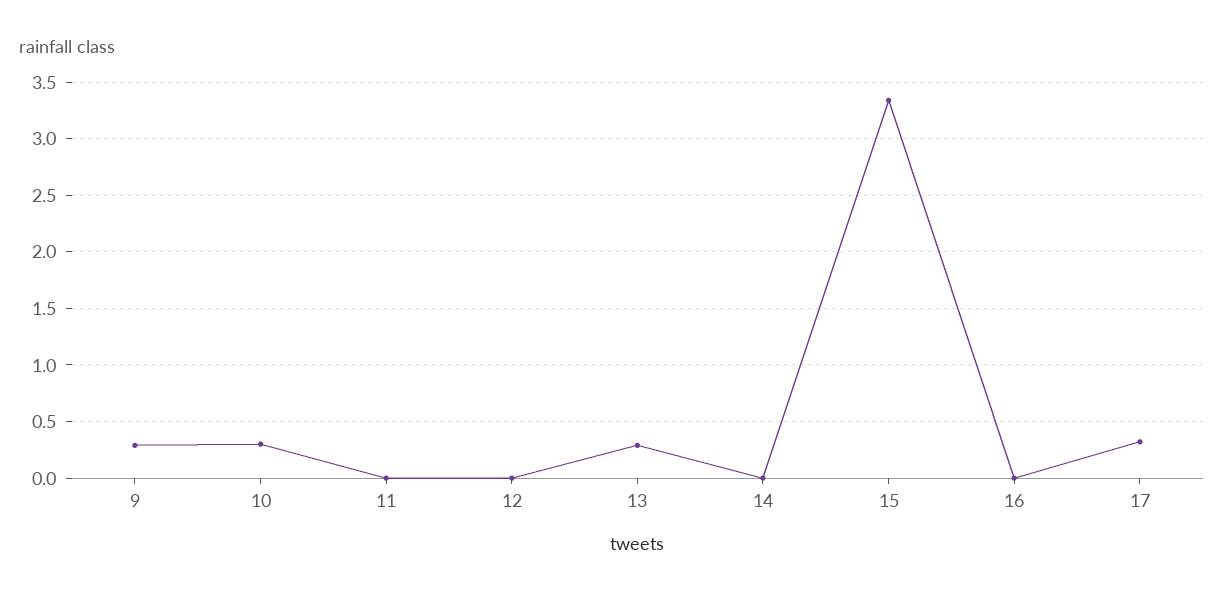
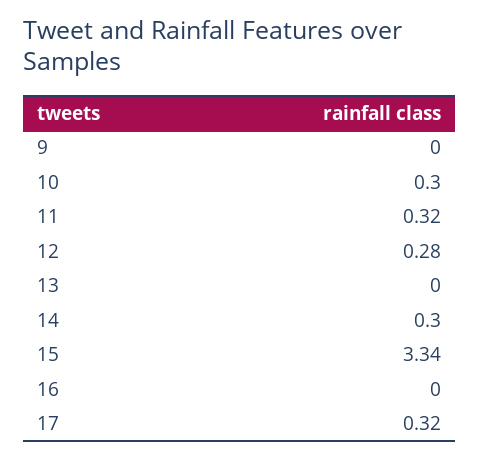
  {
-   "9": 0.3,
+   "9": 0,
    "10": 0.3,
-   "11": 0,
+   "11": 0.32,
-   "12": 0,
+   "12": 0.28,
-   "13": 0.3,
+   "13": 0,
-   "14": 0,
+   "14": 0.3,
    "15": 3.34,
    "16": 0,
    "17": 0.32
  }

